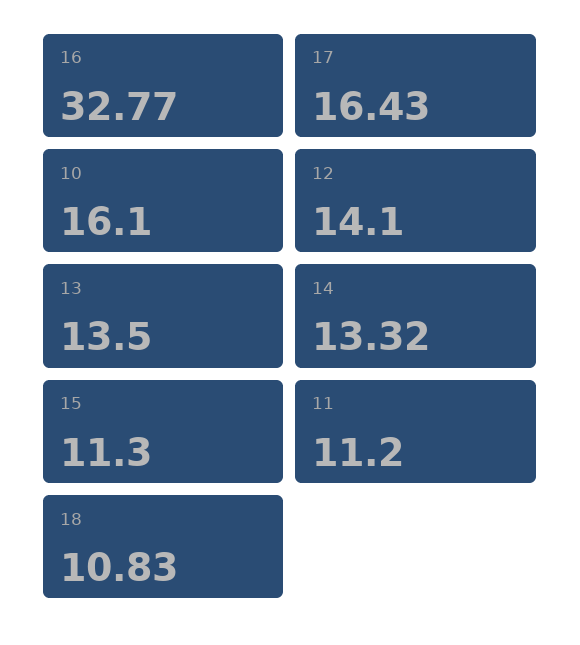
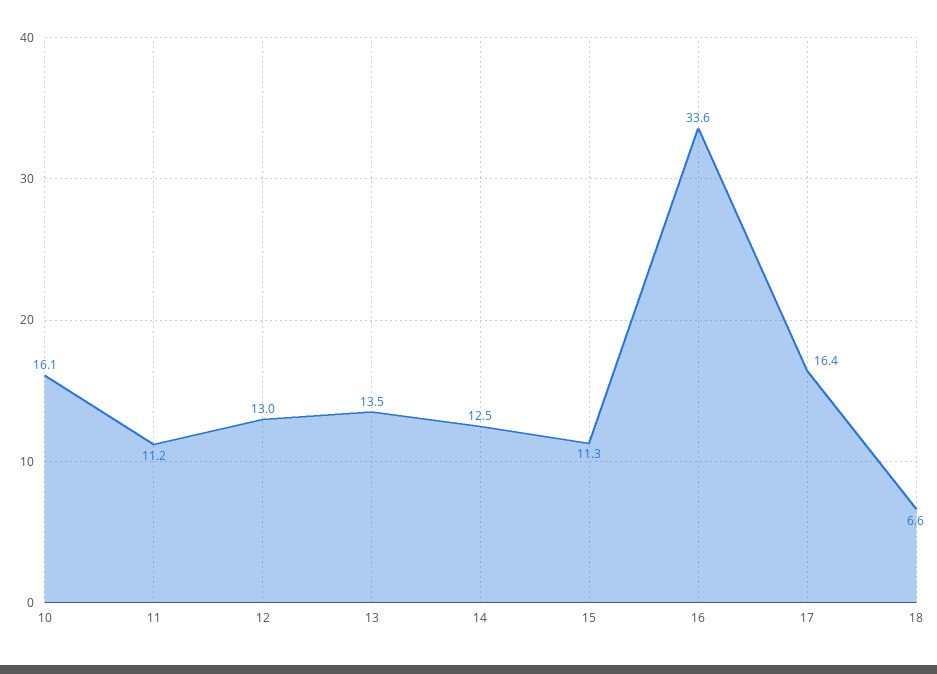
  {
-   "16": 32.77,
+   "16": 33.6,
    "17": 16.43,
    "10": 16.1,
-   "12": 14.1,
+   "12": 13,
    "13": 13.5,
-   "14": 13.32,
+   "14": 12.5,
    "15": 11.3,
    "11": 11.2,
-   "18": 10.83
+   "18": 6.6
  }

